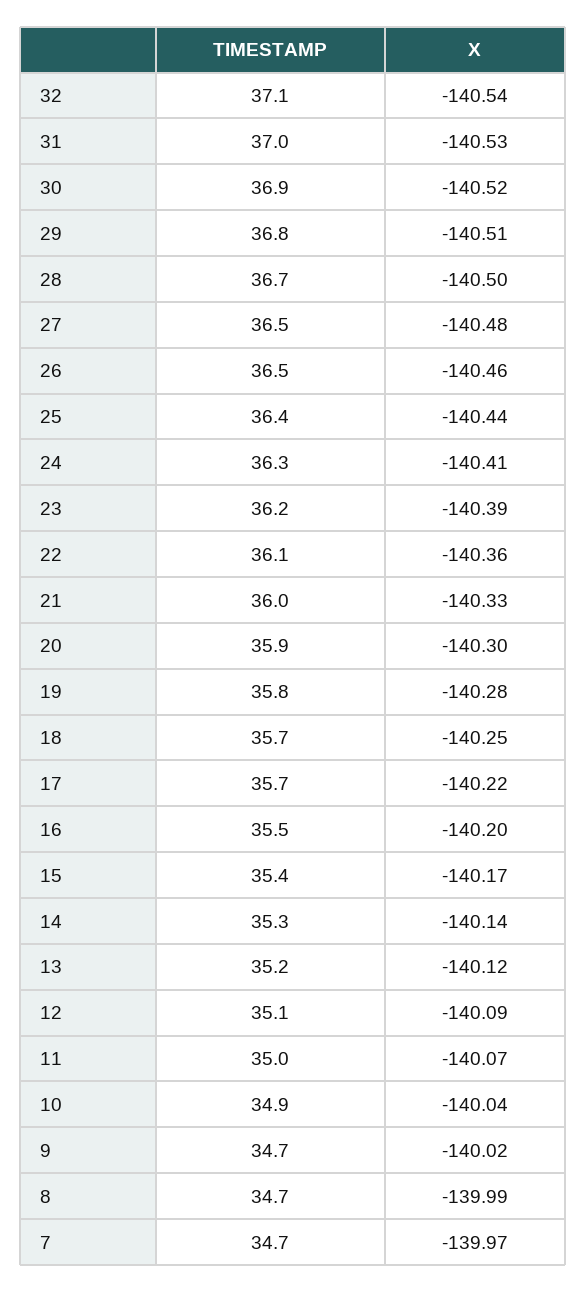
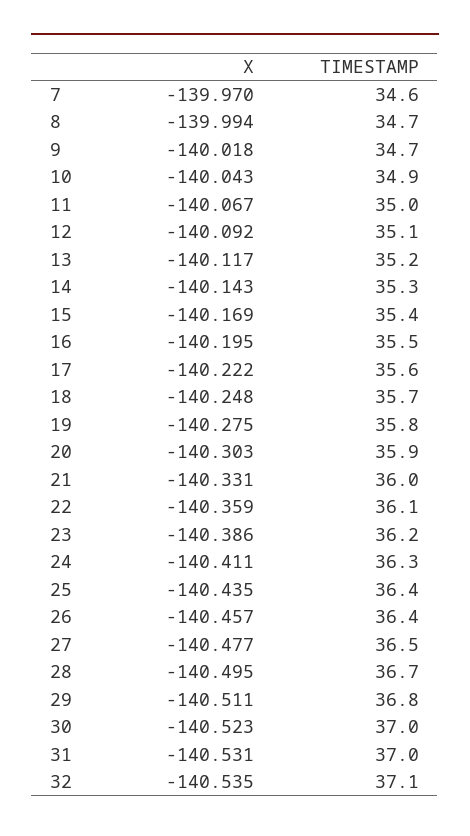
  {
    "TIMESTAMP": {
      "32": 37.1,
      "31": 37,
-     "30": 36.9,
+     "30": 37,
      "29": 36.8,
      "28": 36.7,
      "27": 36.5,
-     "26": 36.5,
+     "26": 36.4,
      "25": 36.4,
      "24": 36.3,
      "23": 36.2,
      "22": 36.1,
      "21": 36,
      "20": 35.9,
      "19": 35.8,
      "18": 35.7,
-     "17": 35.7,
+     "17": 35.6,
      "16": 35.5,
      "15": 35.4,
      "14": 35.3,
      "13": 35.2,
      "12": 35.1,
      "11": 35,
      "10": 34.9,
      "9": 34.7,
      "8": 34.7,
-     "7": 34.7
+     "7": 34.6
    },
    "X": {
      "32": -140.535,
      "31": -140.531,
      "30": -140.523,
      "29": -140.511,
      "28": -140.495,
      "27": -140.477,
      "26": -140.457,
      "25": -140.435,
      "24": -140.411,
      "23": -140.386,
      "22": -140.359,
      "21": -140.331,
      "20": -140.303,
      "19": -140.275,
      "18": -140.248,
      "17": -140.222,
      "16": -140.195,
      "15": -140.169,
      "14": -140.143,
      "13": -140.117,
      "12": -140.092,
      "11": -140.067,
      "10": -140.043,
      "9": -140.018,
      "8": -139.994,
      "7": -139.97
    }
  }

